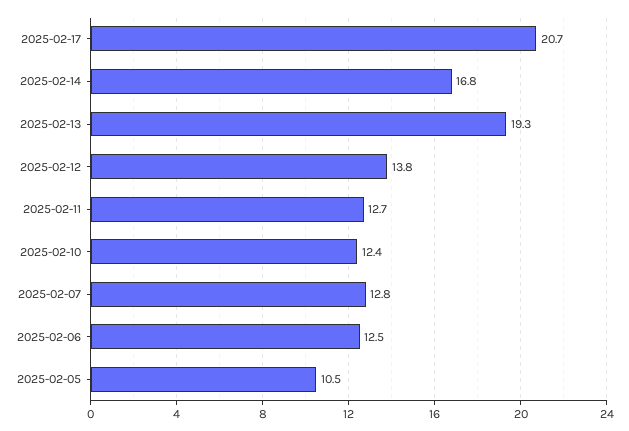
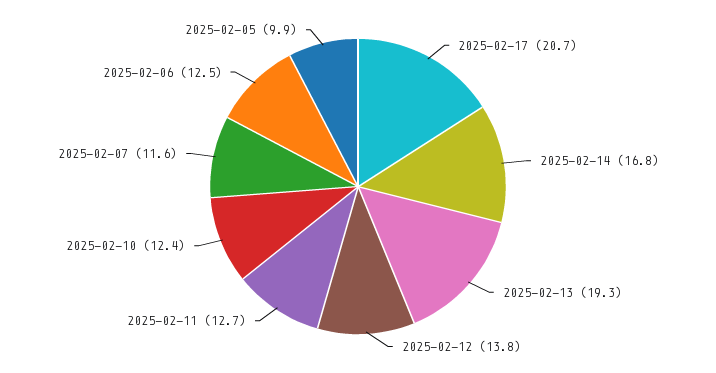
  {
    "2025-02-17": 20.7,
    "2025-02-14": 16.8,
    "2025-02-13": 19.3,
    "2025-02-12": 13.8,
    "2025-02-11": 12.7,
    "2025-02-10": 12.4,
-   "2025-02-07": 12.8,
+   "2025-02-07": 11.6,
    "2025-02-06": 12.5,
-   "2025-02-05": 10.5
+   "2025-02-05": 9.9
  }

